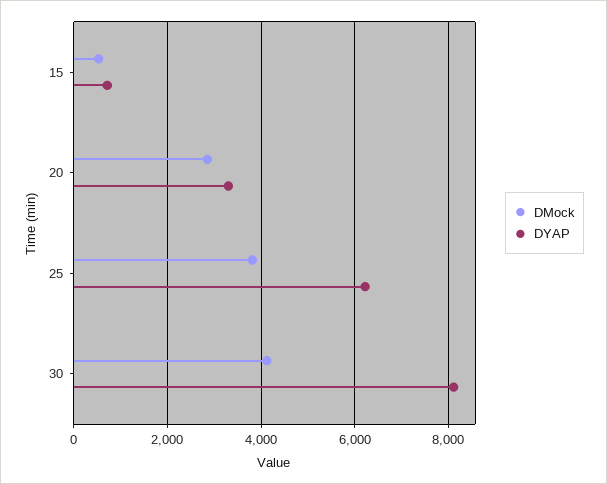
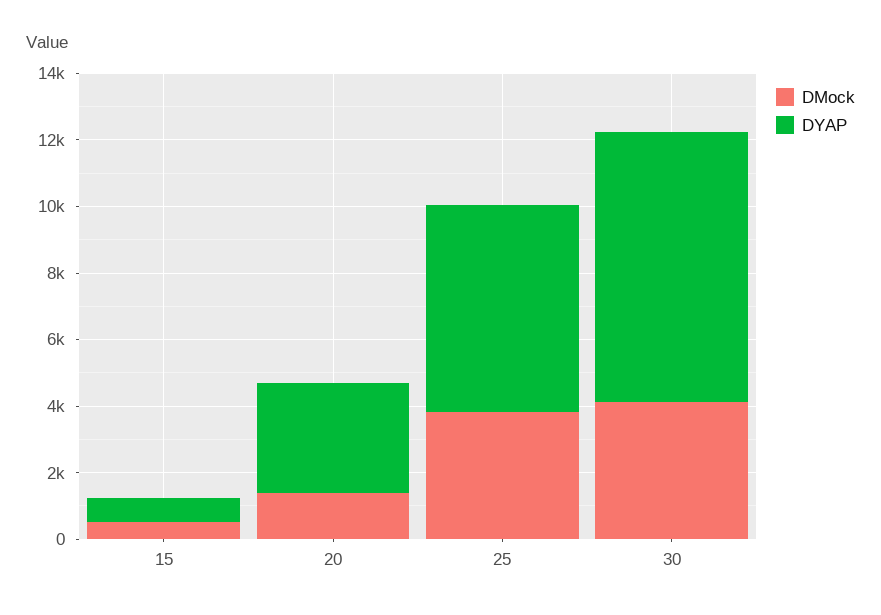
  {
    "DMock": {
      "15": 600,
-     "20": 2800,
+     "20": 1500,
      "25": 3800,
      "30": 4200
    },
    "DYAP": {
      "15": 800,
      "20": 3400,
      "25": 6200,
      "30": 8200
    }
  }

